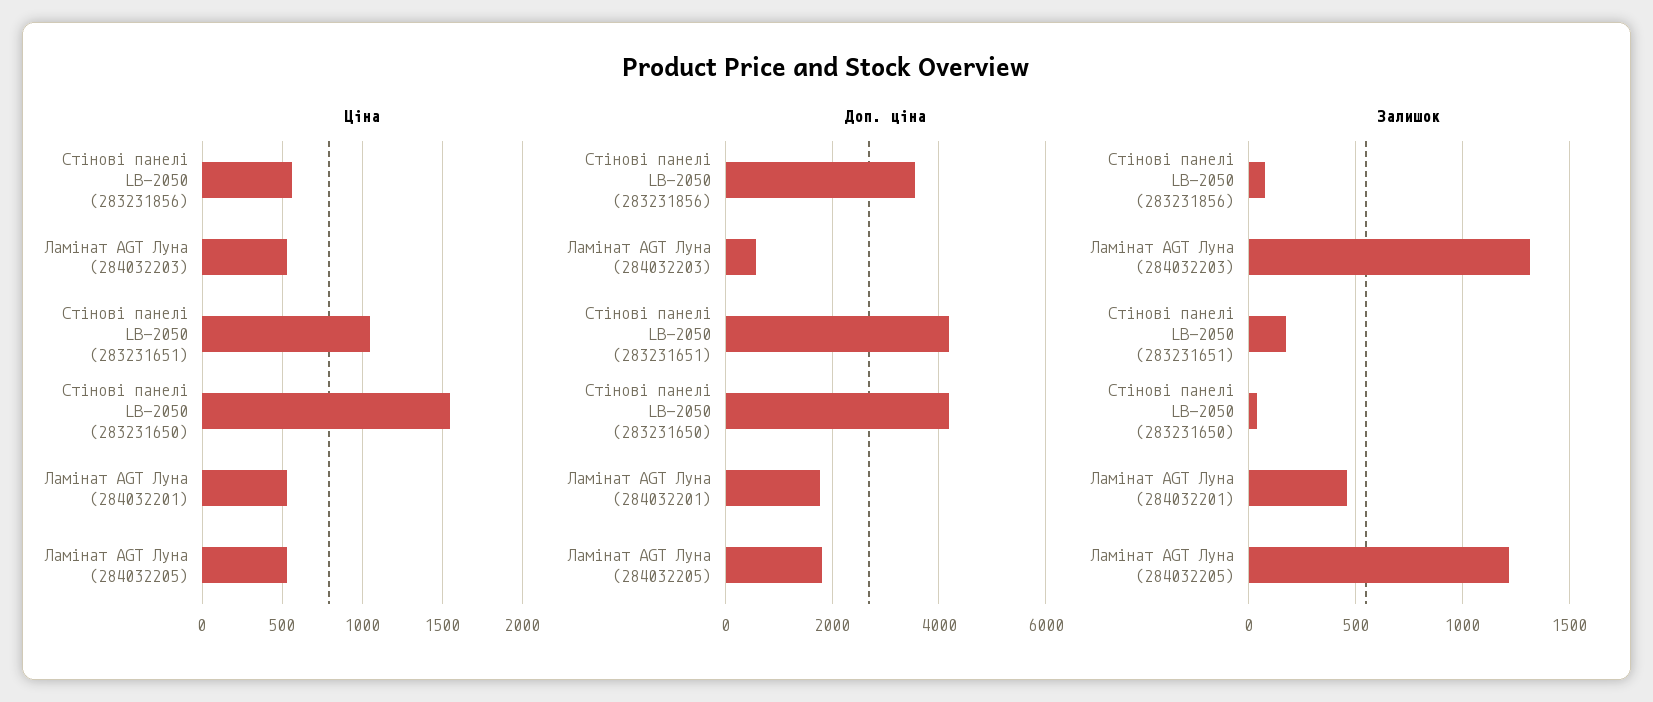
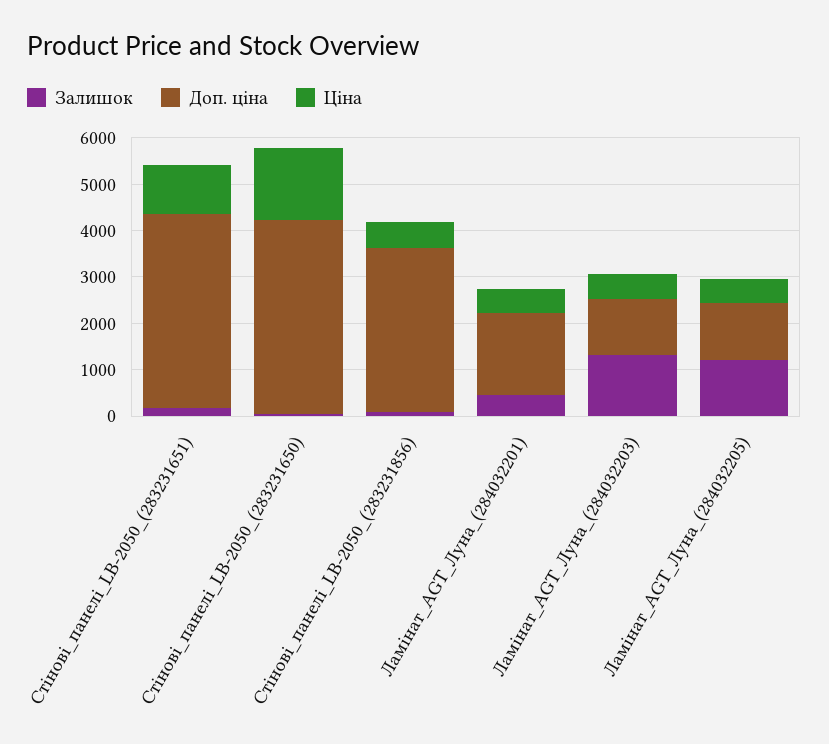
  {
    "Ціна": {
      "Стінові панелі LB-2050 (283231856)": 550,
      "Ламінат AGT Луна (284032203)": 550,
      "Стінові панелі LB-2050 (283231651)": 1050,
      "Стінові панелі LB-2050 (283231650)": 1550,
      "Ламінат AGT Луна (284032201)": 550,
      "Ламінат AGT Луна (284032205)": 550
    },
    "Доп. ціна": {
      "Стінові панелі LB-2050 (283231856)": 3600,
-     "Ламінат AGT Луна (284032203)": 600,
+     "Ламінат AGT Луна (284032203)": 1200,
      "Стінові панелі LB-2050 (283231651)": 4200,
      "Стінові панелі LB-2050 (283231650)": 4200,
      "Ламінат AGT Луна (284032201)": 1800,
-     "Ламінат AGT Луна (284032205)": 1800
+     "Ламінат AGT Луна (284032205)": 1200
    },
    "Залишок": {
      "Стінові панелі LB-2050 (283231856)": 100,
      "Ламінат AGT Луна (284032203)": 1300,
      "Стінові панелі LB-2050 (283231651)": 150,
      "Стінові панелі LB-2050 (283231650)": 50,
      "Ламінат AGT Луна (284032201)": 450,
      "Ламінат AGT Луна (284032205)": 1200
    }
  }

